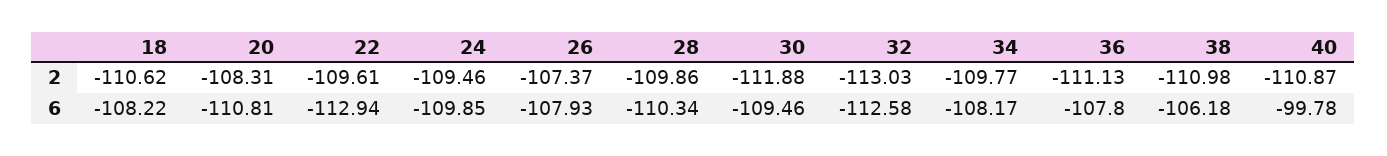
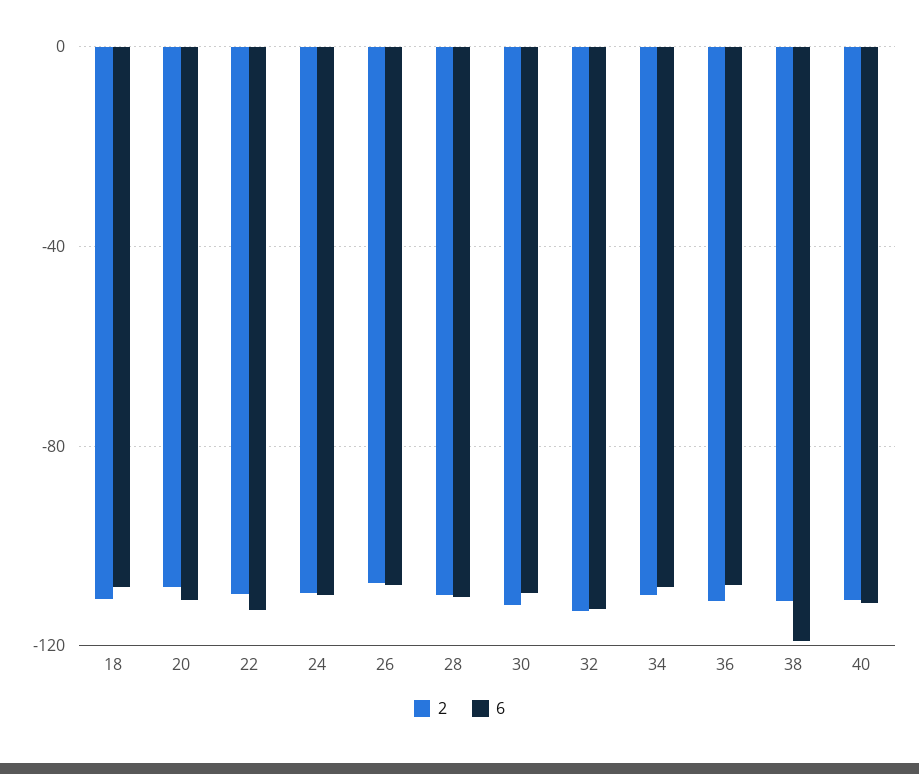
  {
    "2": {
      "18": -110.62,
      "20": -108.31,
      "22": -109.61,
      "24": -109.46,
      "26": -107.37,
      "28": -109.86,
      "30": -111.88,
      "32": -113.03,
      "34": -109.77,
      "36": -111.13,
      "38": -110.98,
      "40": -110.87
    },
    "6": {
      "18": -108.22,
      "20": -110.81,
      "22": -112.94,
      "24": -109.85,
      "26": -107.93,
      "28": -110.34,
      "30": -109.46,
      "32": -112.58,
      "34": -108.17,
      "36": -107.8,
-     "38": -106.18,
+     "38": -120,
-     "40": -99.78
+     "40": -110
    }
  }

